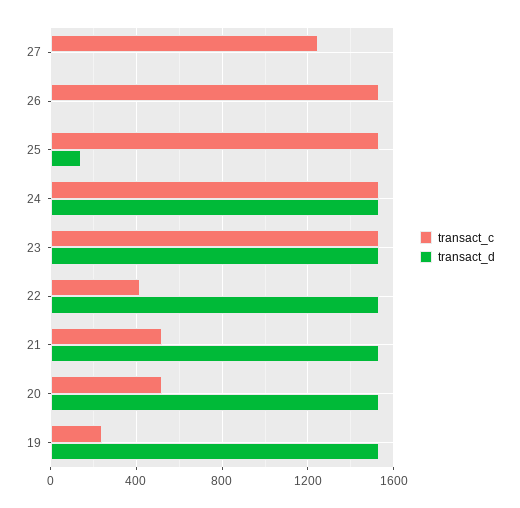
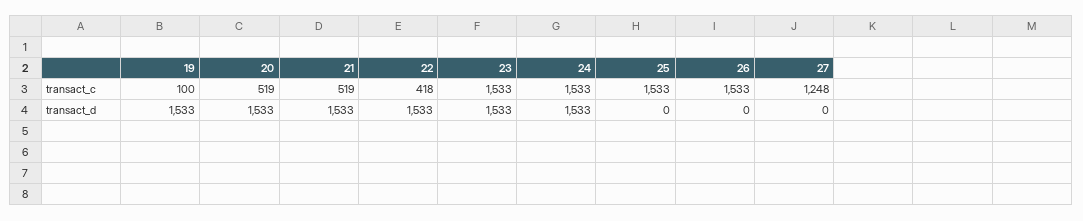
  {
    "transact_c": {
      "27": 1248,
      "26": 1533,
      "25": 1533,
      "24": 1533,
      "23": 1533,
      "22": 418,
      "21": 519,
      "20": 519,
-     "19": 250
+     "19": 100
    },
    "transact_d": {
      "27": 0,
      "26": 0,
-     "25": 150,
+     "25": 0,
      "24": 1533,
      "23": 1533,
      "22": 1533,
      "21": 1533,
      "20": 1533,
      "19": 1533
    }
  }

